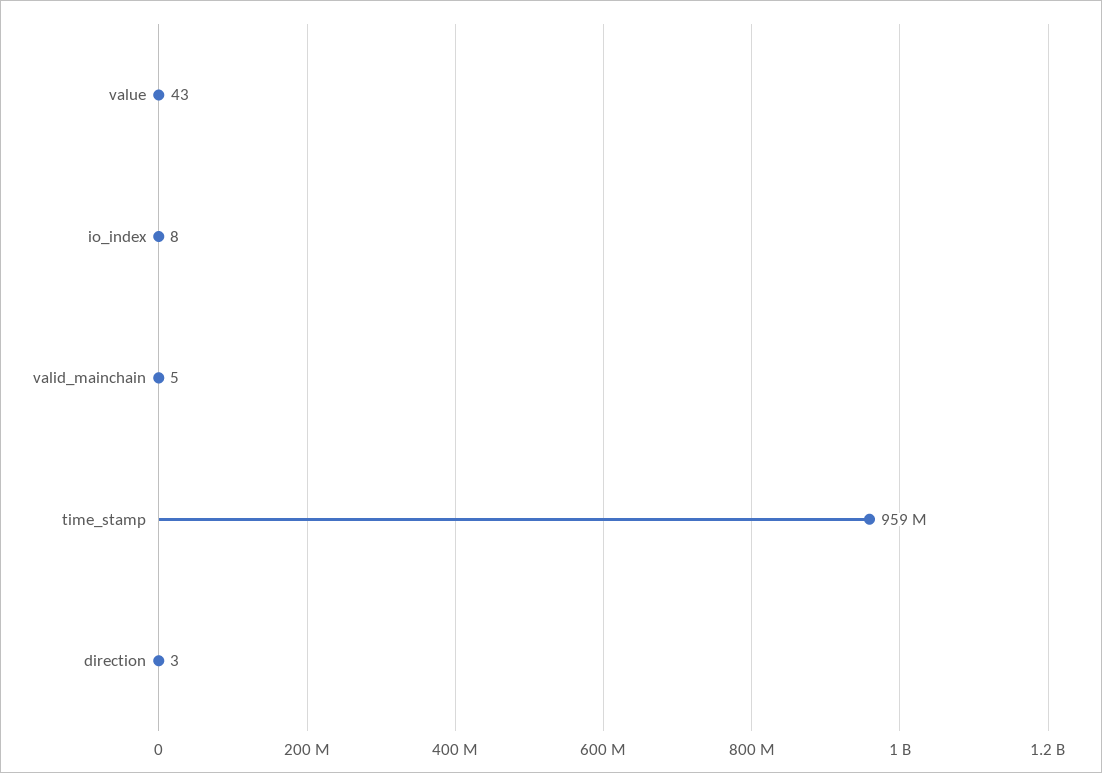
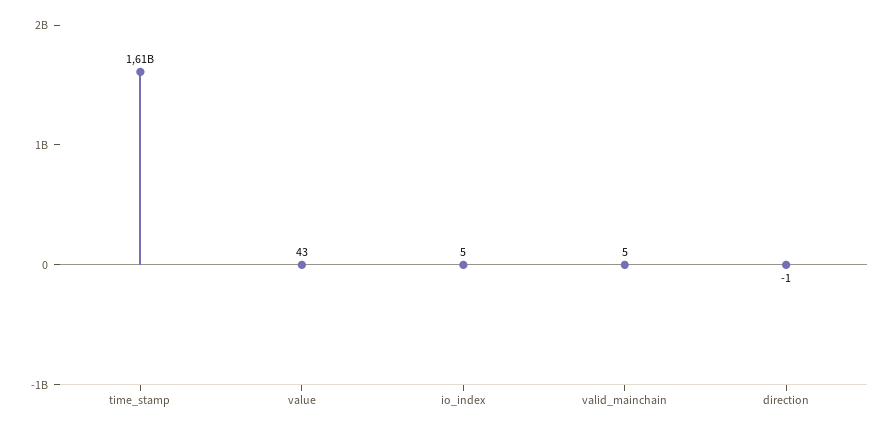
  {
    "value": 43,
-   "io_index": 8,
+   "io_index": 5,
    "valid_mainchain": 5,
-   "time_stamp": 959000000,
+   "time_stamp": 1610000000,
-   "direction": 3
+   "direction": -1
  }

